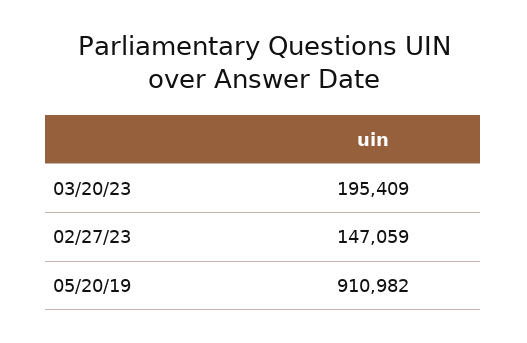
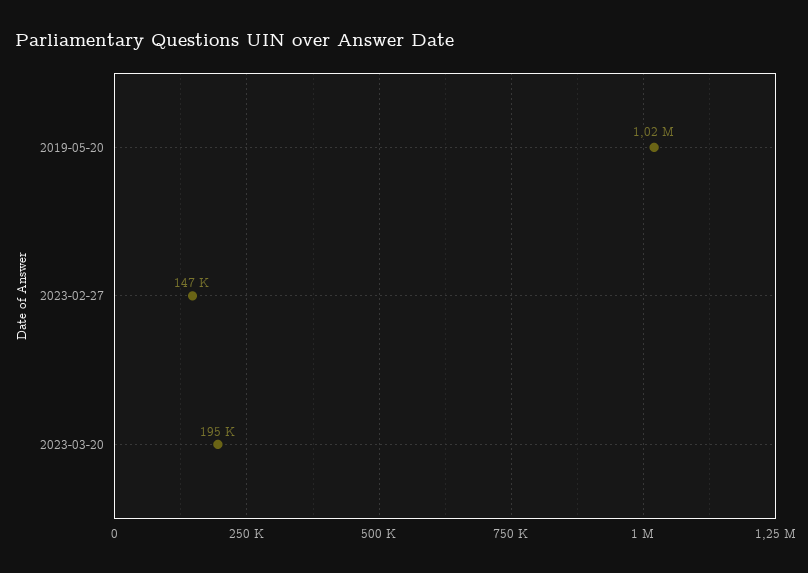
  {
    "03/20/23": 195409,
    "02/27/23": 147059,
-   "05/20/19": 910982
+   "05/20/19": 1020000
  }

